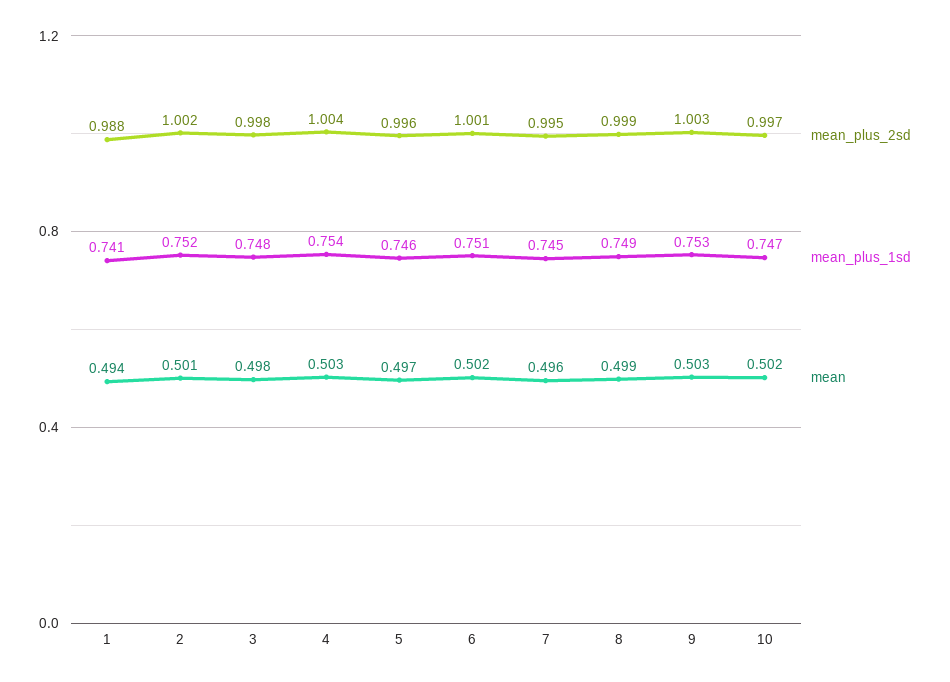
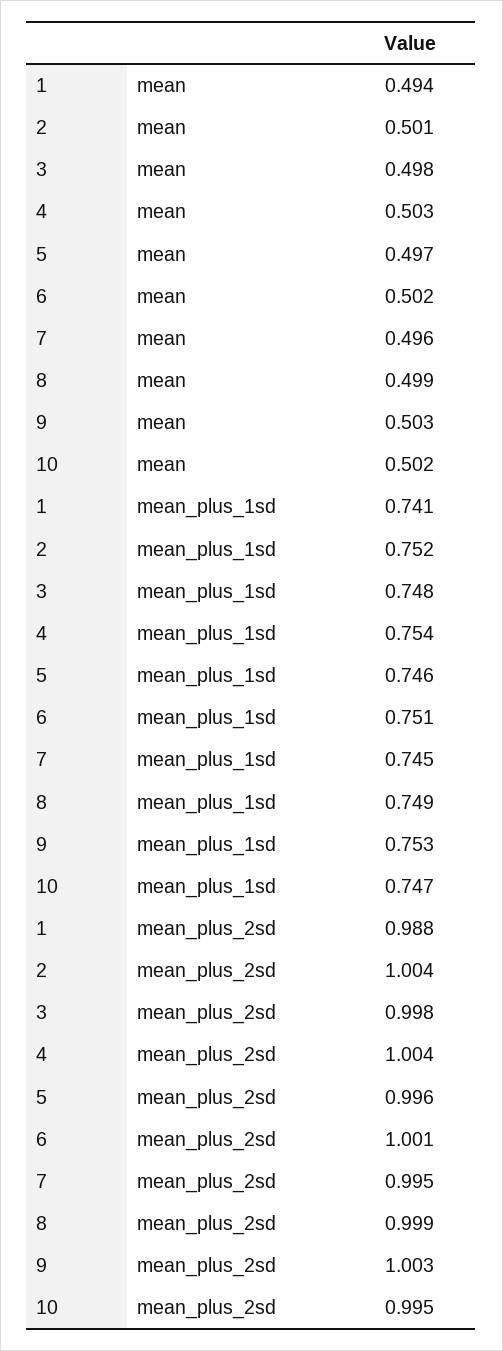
  {
    "mean_plus_2sd": {
      "1": 0.988,
-     "2": 1.002,
+     "2": 1.004,
      "3": 0.998,
      "4": 1.004,
      "5": 0.996,
      "6": 1.001,
      "7": 0.995,
      "8": 0.999,
      "9": 1.003,
-     "10": 0.997
+     "10": 0.995
    },
    "mean_plus_1sd": {
      "1": 0.741,
      "2": 0.752,
      "3": 0.748,
      "4": 0.754,
      "5": 0.746,
      "6": 0.751,
      "7": 0.745,
      "8": 0.749,
      "9": 0.753,
      "10": 0.747
    },
    "mean": {
      "1": 0.494,
      "2": 0.501,
      "3": 0.498,
      "4": 0.503,
      "5": 0.497,
      "6": 0.502,
      "7": 0.496,
      "8": 0.499,
      "9": 0.503,
      "10": 0.502
    }
  }

